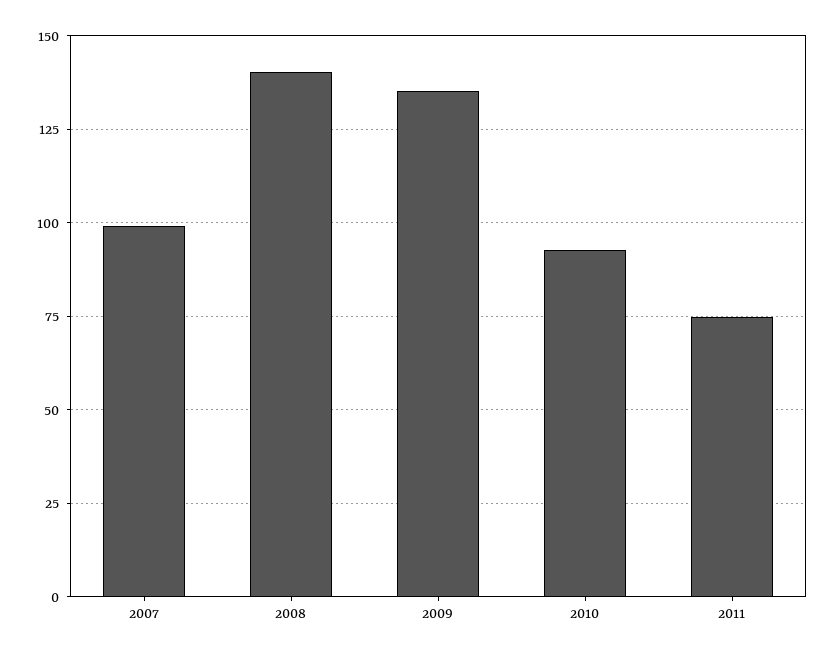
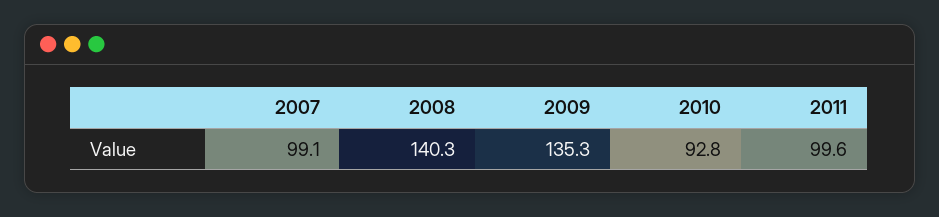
  {
    "2007": 99.1,
    "2008": 140.3,
    "2009": 135.3,
    "2010": 92.8,
-   "2011": 75
+   "2011": 99.6
  }

